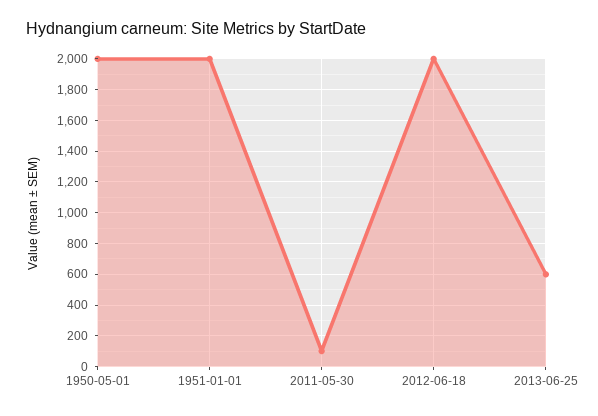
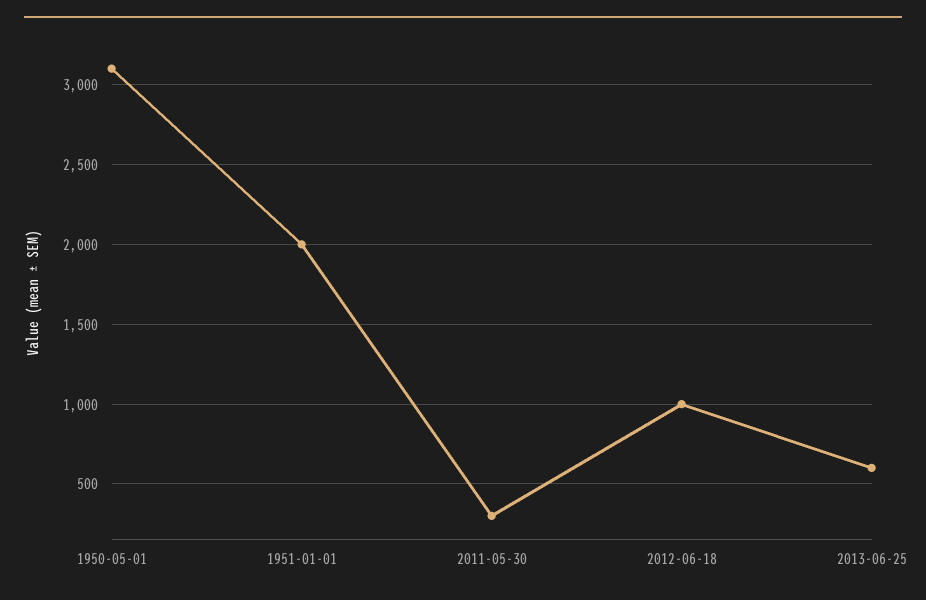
  {
-   "1950-05-01": 2000,
+   "1950-05-01": 3100,
    "1951-01-01": 2000,
-   "2011-05-30": 100,
+   "2011-05-30": 300,
-   "2012-06-18": 2000,
+   "2012-06-18": 1000,
    "2013-06-25": 600
  }

